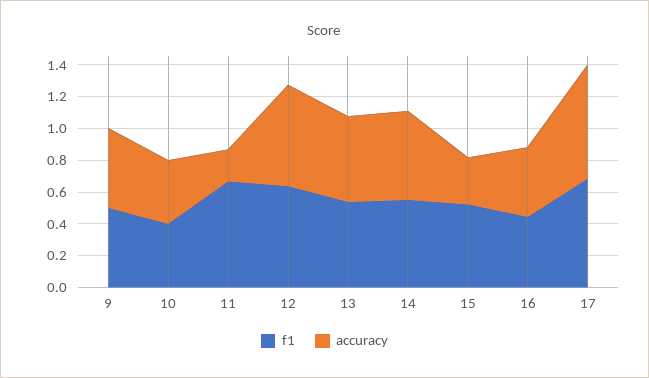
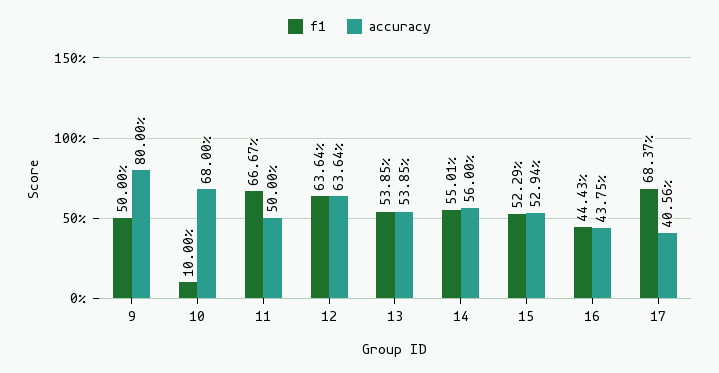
  {
    "f1": {
      "9": 0.5,
-     "10": 0.4,
+     "10": 0.1,
      "11": 0.6667,
      "12": 0.6364,
      "13": 0.5385,
      "14": 0.5501,
      "15": 0.5229,
      "16": 0.4443,
      "17": 0.6837
    },
    "accuracy": {
-     "9": 0.5,
+     "9": 0.8,
-     "10": 0.4,
+     "10": 0.68,
-     "11": 0.2,
+     "11": 0.5,
      "12": 0.6364,
      "13": 0.5385,
      "14": 0.56,
-     "15": 0.3,
+     "15": 0.5294,
      "16": 0.4375,
-     "17": 0.7
+     "17": 0.4056
    }
  }

